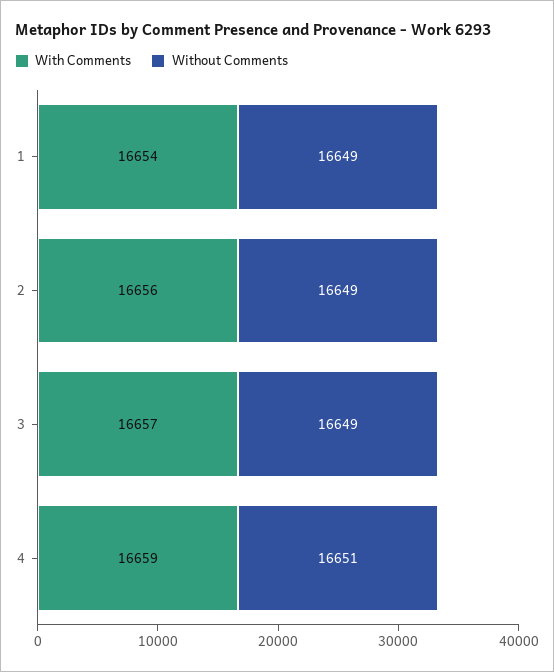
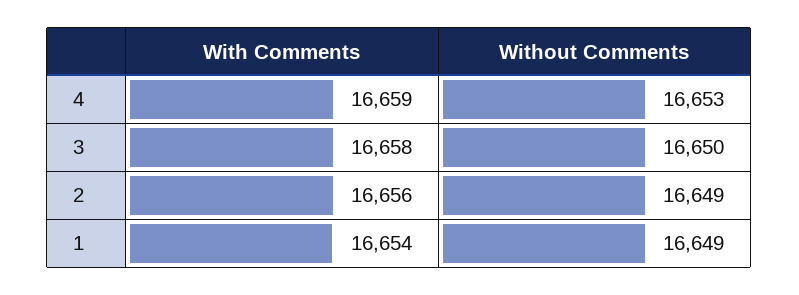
  {
    "With Comments": {
      "1": 16654,
      "2": 16656,
-     "3": 16657,
+     "3": 16658,
      "4": 16659
    },
    "Without Comments": {
      "1": 16649,
      "2": 16649,
-     "3": 16649,
+     "3": 16650,
-     "4": 16651
+     "4": 16653
    }
  }

